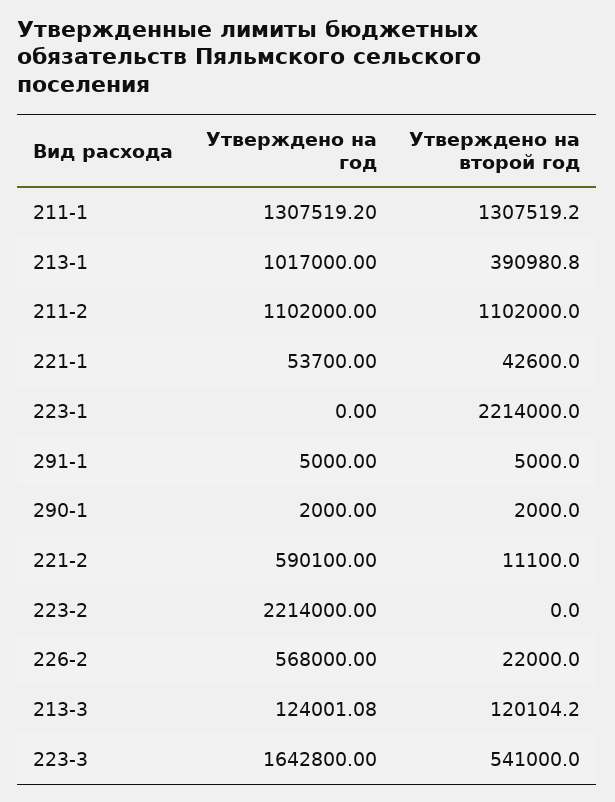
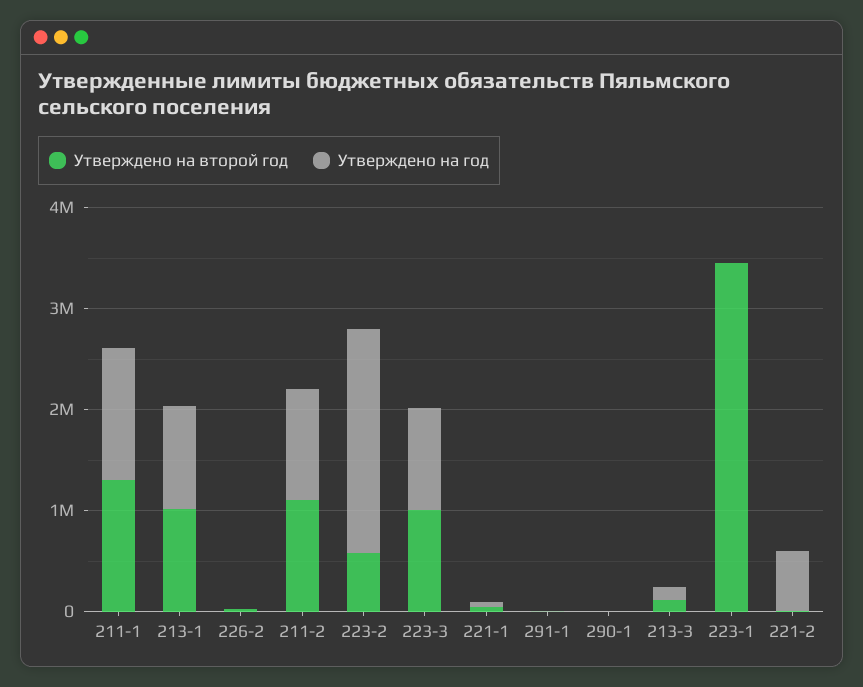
  {
    "Утверждено на год": {
      "211-1": 1307519.2,
      "213-1": 1017000,
      "211-2": 1102000,
      "221-1": 53700,
      "223-1": 0,
      "291-1": 5000,
      "290-1": 2000,
      "221-2": 590100,
      "223-2": 2214000,
-     "226-2": 568000,
+     "226-2": 0,
      "213-3": 124001.08,
-     "223-3": 1642800
+     "223-3": 1000000
    },
    "Утверждено на второй год": {
      "211-1": 1307519.2,
-     "213-1": 390980.8,
+     "213-1": 1000000,
      "211-2": 1102000,
      "221-1": 42600,
-     "223-1": 2214000,
+     "223-1": 3400000,
      "291-1": 5000,
      "290-1": 2000,
      "221-2": 11100,
-     "223-2": 0,
+     "223-2": 600000,
      "226-2": 22000,
      "213-3": 120104.2,
-     "223-3": 541000
+     "223-3": 1000000
    }
  }

